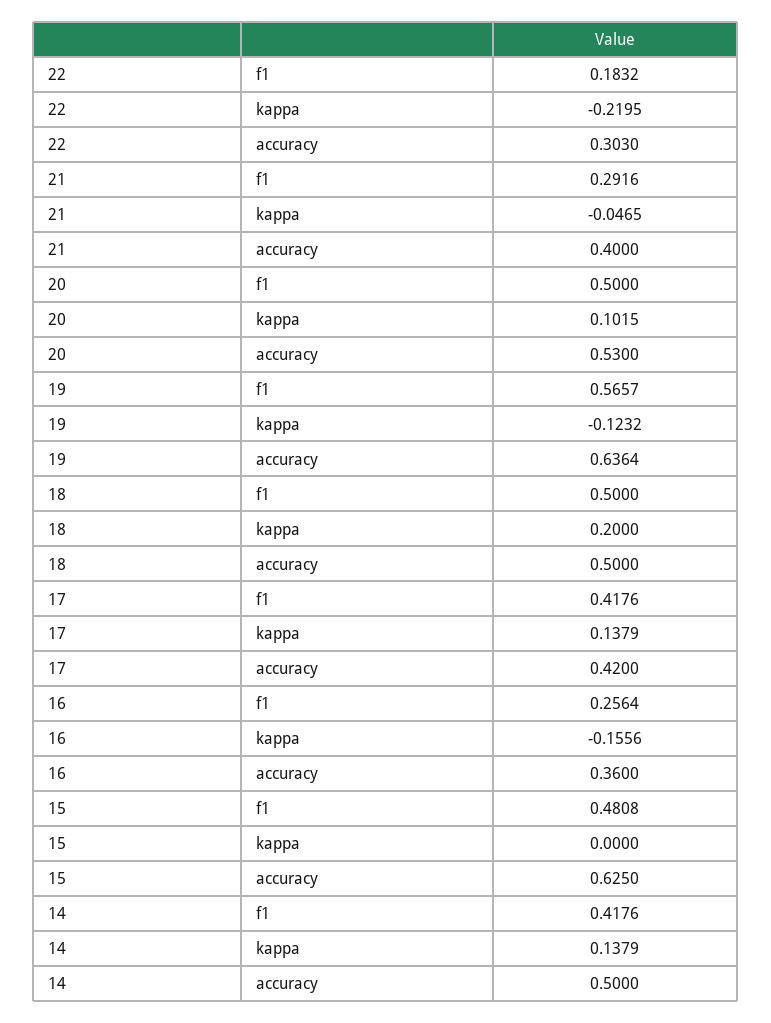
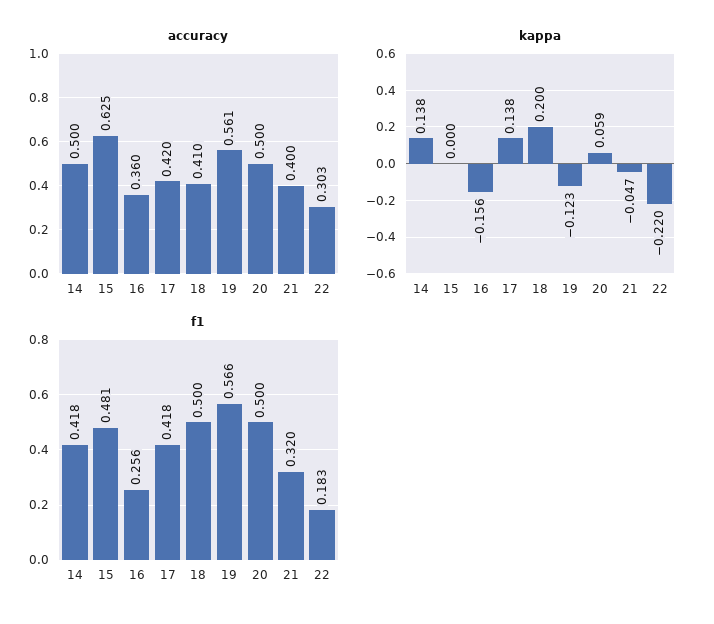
  {
    "f1": {
      "22": 0.1832,
-     "21": 0.2916,
+     "21": 0.32,
      "20": 0.5,
      "19": 0.5657,
      "18": 0.5,
      "17": 0.4176,
      "16": 0.2564,
      "15": 0.4808,
      "14": 0.4176
    },
    "kappa": {
      "22": -0.2195,
      "21": -0.0465,
-     "20": 0.1015,
+     "20": 0.059,
      "19": -0.1232,
      "18": 0.2,
      "17": 0.1379,
      "16": -0.1556,
      "15": 0,
      "14": 0.1379
    },
    "accuracy": {
      "22": 0.303,
      "21": 0.4,
-     "20": 0.53,
+     "20": 0.5,
-     "19": 0.6364,
+     "19": 0.561,
-     "18": 0.5,
+     "18": 0.41,
      "17": 0.42,
      "16": 0.36,
      "15": 0.625,
      "14": 0.5
    }
  }

